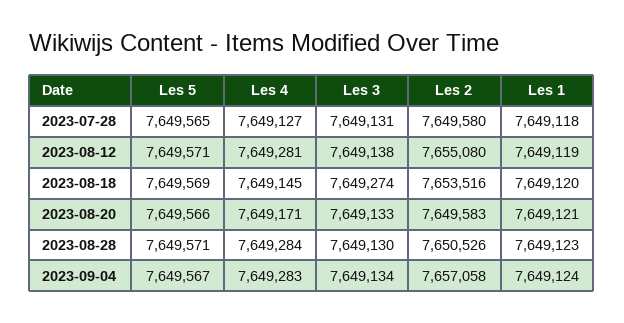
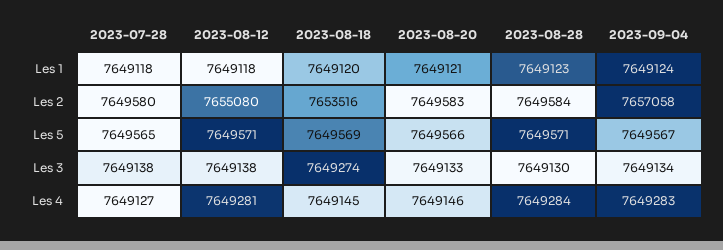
  {
    "Les 5": {
      "2023-07-28": 7649565,
      "2023-08-12": 7649571,
      "2023-08-18": 7649569,
      "2023-08-20": 7649566,
      "2023-08-28": 7649571,
      "2023-09-04": 7649567
    },
    "Les 4": {
      "2023-07-28": 7649127,
      "2023-08-12": 7649281,
      "2023-08-18": 7649145,
-     "2023-08-20": 7649171,
+     "2023-08-20": 7649146,
      "2023-08-28": 7649284,
      "2023-09-04": 7649283
    },
    "Les 3": {
-     "2023-07-28": 7649131,
+     "2023-07-28": 7649138,
      "2023-08-12": 7649138,
      "2023-08-18": 7649274,
      "2023-08-20": 7649133,
      "2023-08-28": 7649130,
      "2023-09-04": 7649134
    },
    "Les 2": {
      "2023-07-28": 7649580,
      "2023-08-12": 7655080,
      "2023-08-18": 7653516,
      "2023-08-20": 7649583,
-     "2023-08-28": 7650526,
+     "2023-08-28": 7649584,
      "2023-09-04": 7657058
    },
    "Les 1": {
      "2023-07-28": 7649118,
-     "2023-08-12": 7649119,
+     "2023-08-12": 7649118,
      "2023-08-18": 7649120,
      "2023-08-20": 7649121,
      "2023-08-28": 7649123,
      "2023-09-04": 7649124
    }
  }

